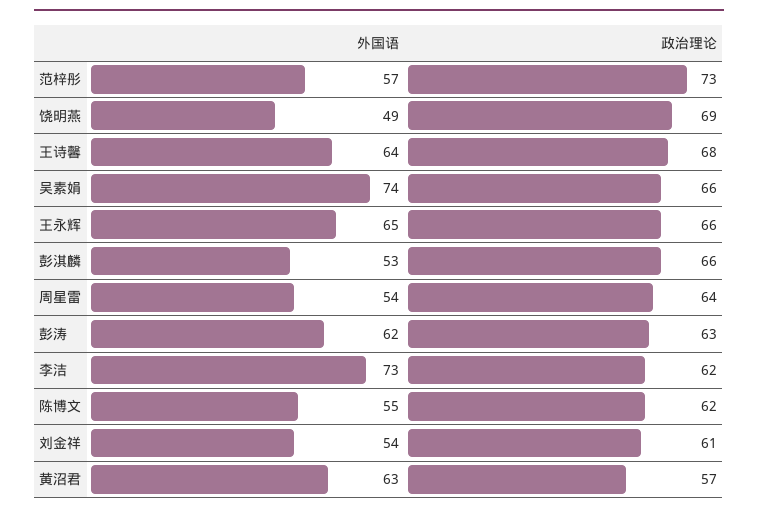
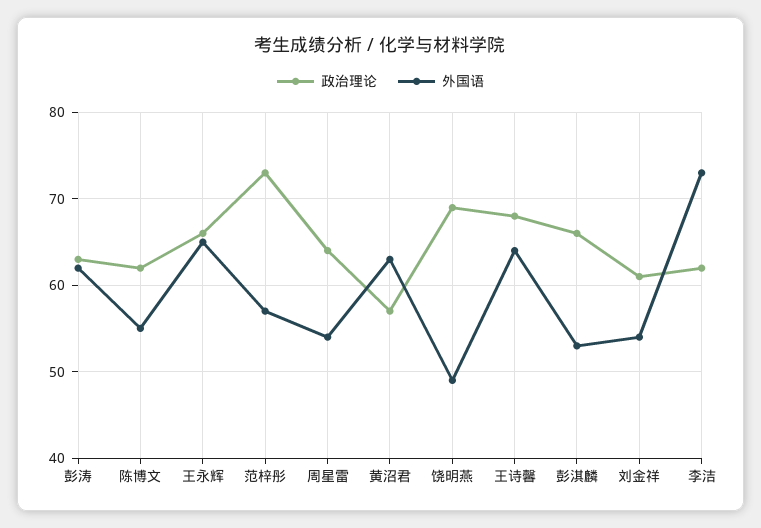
  {
    "外国语": {
      "范梓彤": 57,
      "饶明燕": 49,
      "王诗馨": 64,
-     "吴素娟": 74,
      "王永辉": 65,
      "彭淇麟": 53,
      "周星雷": 54,
      "彭涛": 62,
      "李洁": 73,
      "陈博文": 55,
      "刘金祥": 54,
      "黄沼君": 63
    },
    "政治理论": {
      "范梓彤": 73,
      "饶明燕": 69,
      "王诗馨": 68,
-     "吴素娟": 66,
      "王永辉": 66,
      "彭淇麟": 66,
      "周星雷": 64,
      "彭涛": 63,
      "李洁": 62,
      "陈博文": 62,
      "刘金祥": 61,
      "黄沼君": 57
    }
  }

